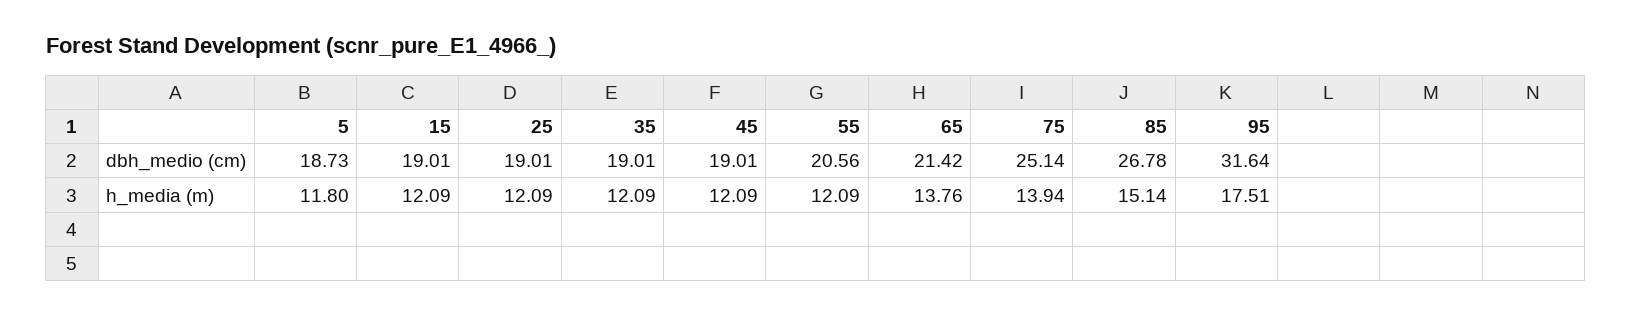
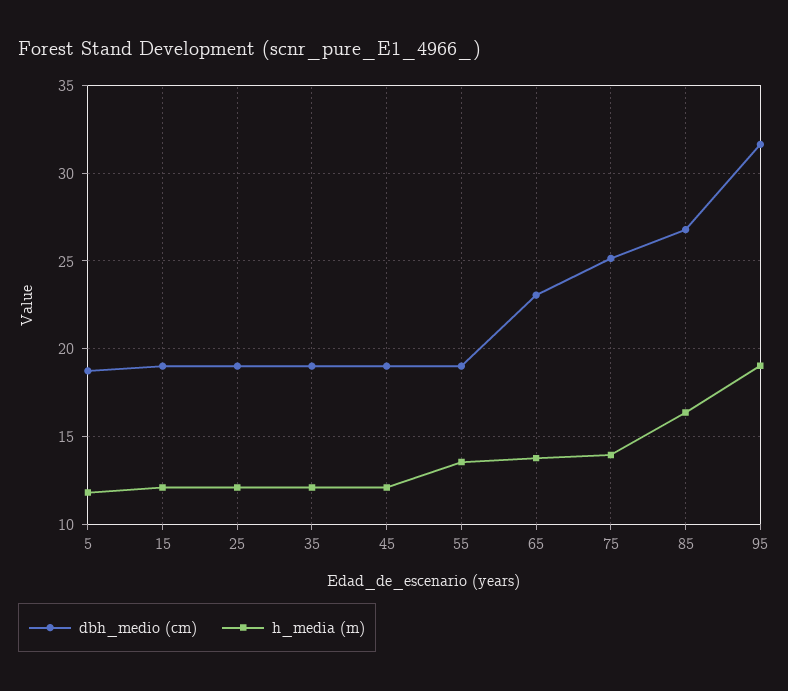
  {
    "dbh_medio (cm)": {
      "5": 18.73,
      "15": 19.01,
      "25": 19.01,
      "35": 19.01,
      "45": 19.01,
-     "55": 20.56,
+     "55": 19,
-     "65": 21.42,
+     "65": 23,
      "75": 25.14,
      "85": 26.78,
      "95": 31.64
    },
    "h_media (m)": {
      "5": 11.8,
      "15": 12.09,
      "25": 12.09,
      "35": 12.09,
      "45": 12.09,
-     "55": 12.09,
+     "55": 13.5,
      "65": 13.76,
      "75": 13.94,
-     "85": 15.14,
+     "85": 16.5,
-     "95": 17.51
+     "95": 19
    }
  }

